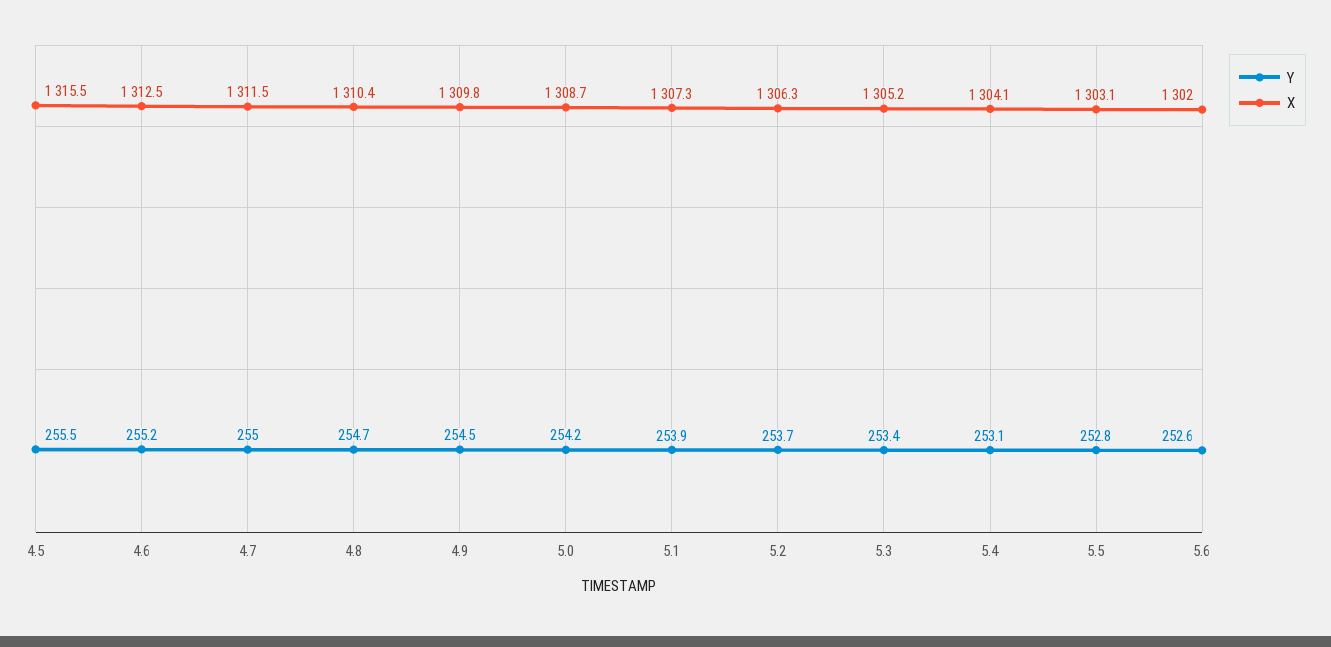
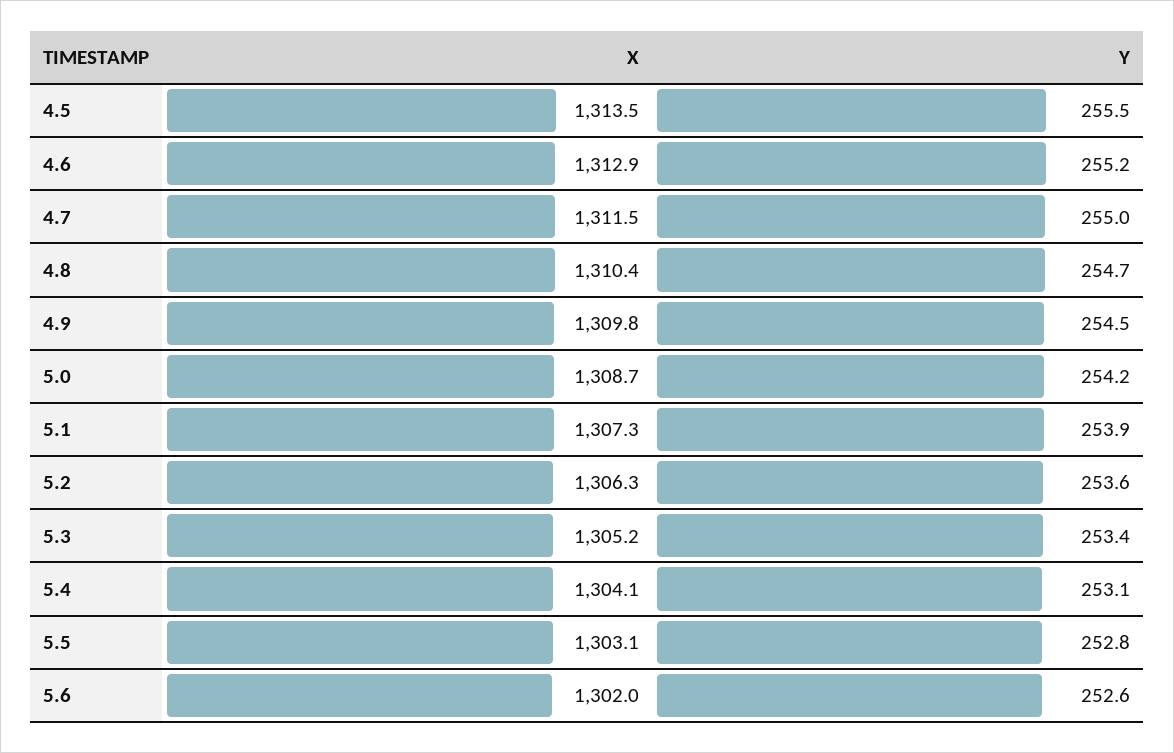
  {
    "Y": {
      "4.5": 255.5,
      "4.6": 255.2,
      "4.7": 255,
      "4.8": 254.7,
      "4.9": 254.5,
      "5.0": 254.2,
      "5.1": 253.9,
-     "5.2": 253.7,
+     "5.2": 253.6,
      "5.3": 253.4,
      "5.4": 253.1,
      "5.5": 252.8,
      "5.6": 252.6
    },
    "X": {
-     "4.5": 1315.5,
+     "4.5": 1313.5,
-     "4.6": 1312.5,
+     "4.6": 1312.9,
      "4.7": 1311.5,
      "4.8": 1310.4,
      "4.9": 1309.8,
      "5.0": 1308.7,
      "5.1": 1307.3,
      "5.2": 1306.3,
      "5.3": 1305.2,
      "5.4": 1304.1,
      "5.5": 1303.1,
      "5.6": 1302
    }
  }

